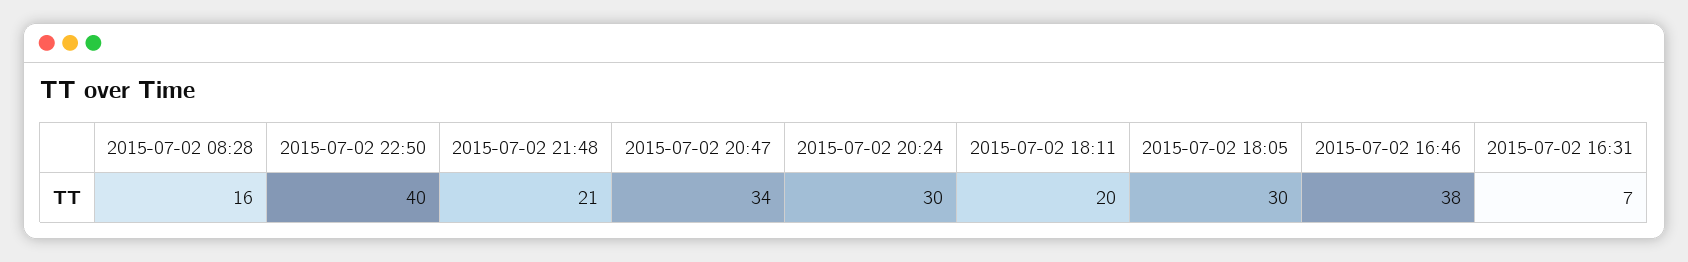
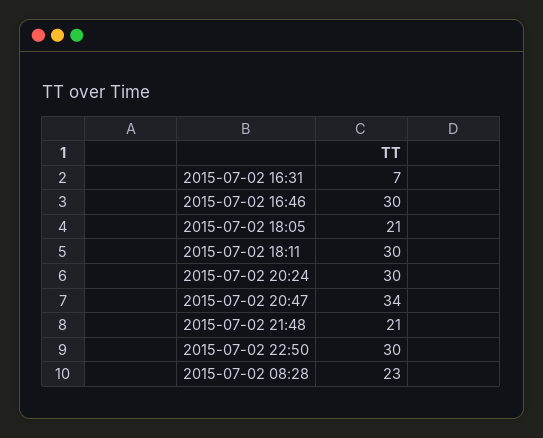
  {
-   "2015-07-02 08:28": 16,
+   "2015-07-02 08:28": 23,
-   "2015-07-02 22:50": 40,
+   "2015-07-02 22:50": 30,
    "2015-07-02 21:48": 21,
    "2015-07-02 20:47": 34,
    "2015-07-02 20:24": 30,
-   "2015-07-02 18:11": 20,
+   "2015-07-02 18:11": 30,
-   "2015-07-02 18:05": 30,
+   "2015-07-02 18:05": 21,
-   "2015-07-02 16:46": 38,
+   "2015-07-02 16:46": 30,
    "2015-07-02 16:31": 7
  }

